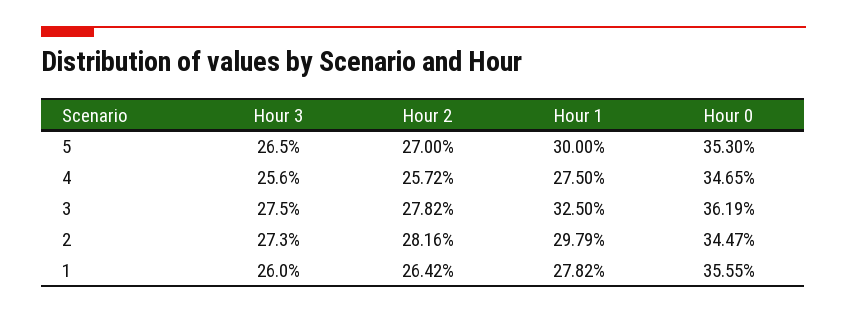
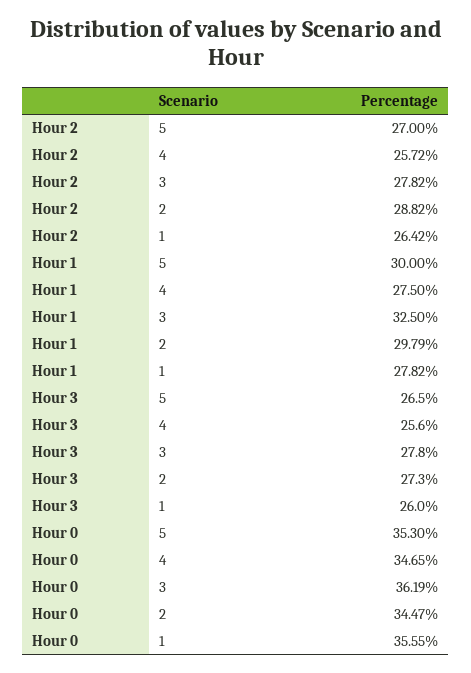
  {
    "Hour 3": {
      "5": 26.5,
      "4": 25.6,
-     "3": 27.5,
+     "3": 27.8,
      "2": 27.3,
      "1": 26
    },
    "Hour 2": {
      "5": 27,
      "4": 25.72,
      "3": 27.82,
-     "2": 28.16,
+     "2": 28.82,
      "1": 26.42
    },
    "Hour 1": {
      "5": 30,
      "4": 27.5,
      "3": 32.5,
      "2": 29.79,
      "1": 27.82
    },
    "Hour 0": {
      "5": 35.3,
      "4": 34.65,
      "3": 36.19,
      "2": 34.47,
      "1": 35.55
    }
  }

